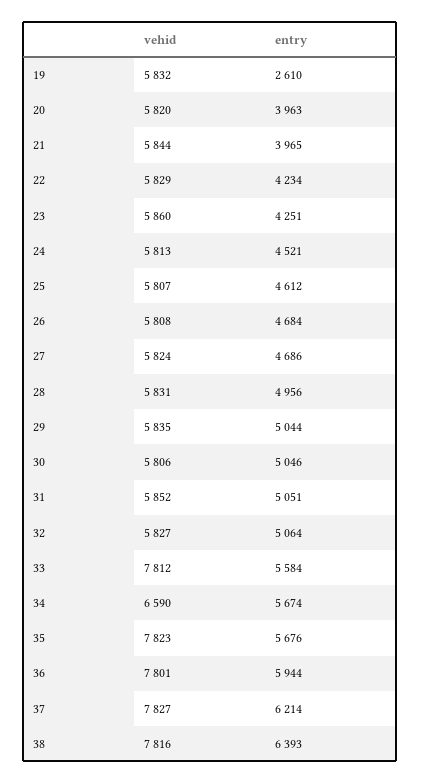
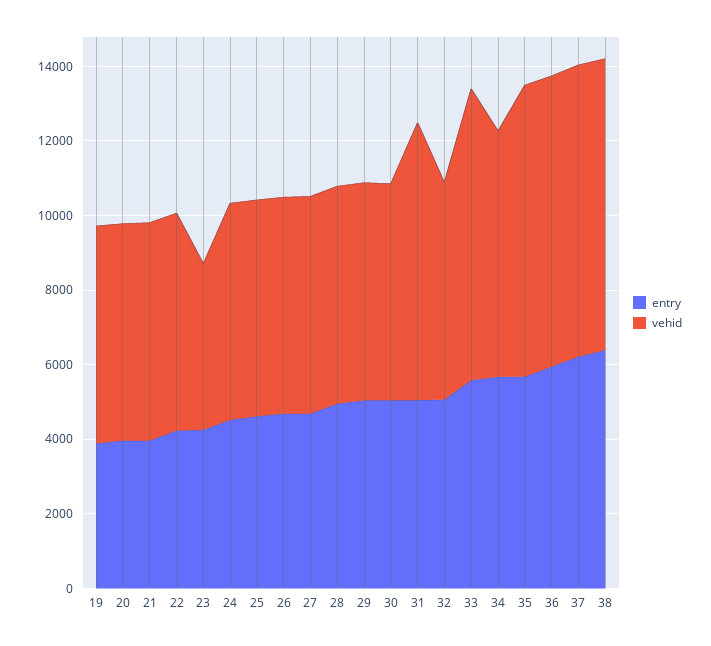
  {
    "vehid": {
      "19": 5832,
      "20": 5820,
      "21": 5844,
      "22": 5829,
-     "23": 5860,
+     "23": 4500,
      "24": 5813,
      "25": 5807,
      "26": 5808,
      "27": 5824,
      "28": 5831,
      "29": 5835,
      "30": 5806,
-     "31": 5852,
+     "31": 7500,
      "32": 5827,
      "33": 7812,
      "34": 6590,
      "35": 7823,
      "36": 7801,
      "37": 7827,
      "38": 7816
    },
    "entry": {
-     "19": 2610,
+     "19": 4000,
      "20": 3963,
      "21": 3965,
      "22": 4234,
      "23": 4251,
      "24": 4521,
      "25": 4612,
      "26": 4684,
      "27": 4686,
      "28": 4956,
      "29": 5044,
      "30": 5046,
      "31": 5051,
      "32": 5064,
      "33": 5584,
      "34": 5674,
      "35": 5676,
      "36": 5944,
      "37": 6214,
      "38": 6393
    }
  }

